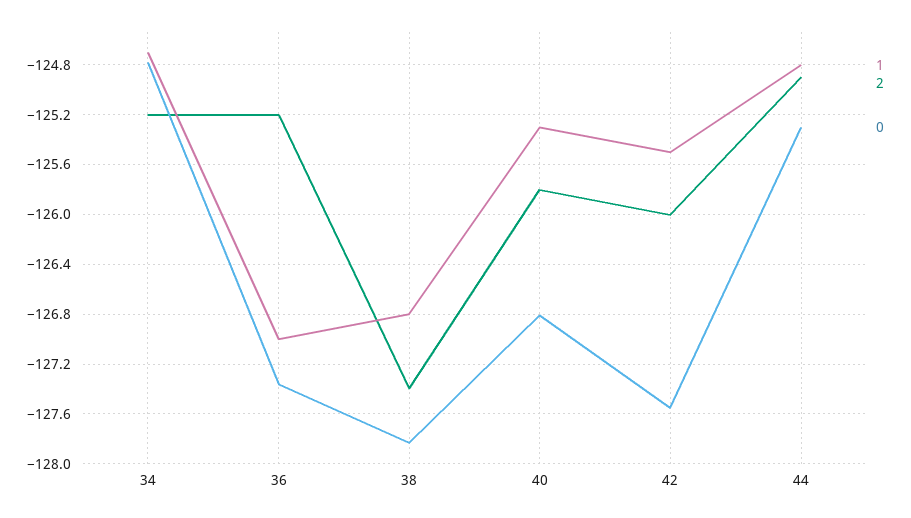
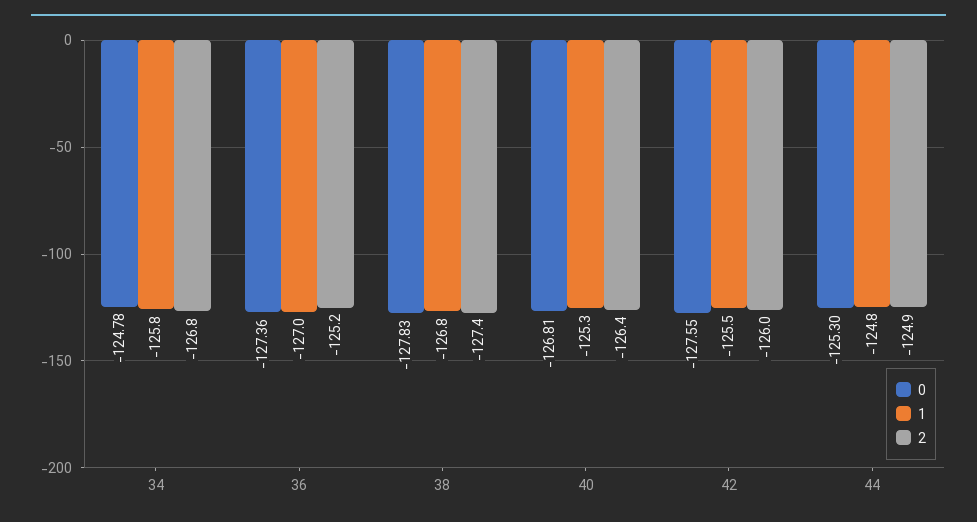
  {
    "1": {
-     "34": -124.7,
+     "34": -125.8,
      "36": -127,
      "38": -126.8,
      "40": -125.3,
      "42": -125.5,
      "44": -124.8
    },
    "2": {
-     "34": -125.2,
+     "34": -126.8,
      "36": -125.2,
      "38": -127.4,
-     "40": -125.8,
+     "40": -126.4,
      "42": -126,
      "44": -124.9
    },
    "0": {
      "34": -124.78,
      "36": -127.36,
      "38": -127.83,
      "40": -126.81,
      "42": -127.55,
      "44": -125.3
    }
  }

